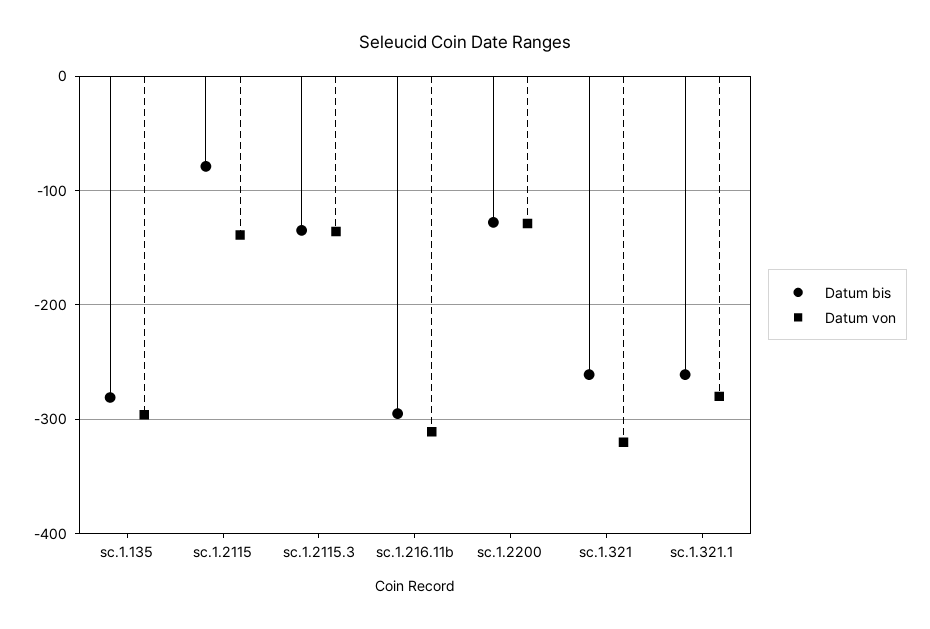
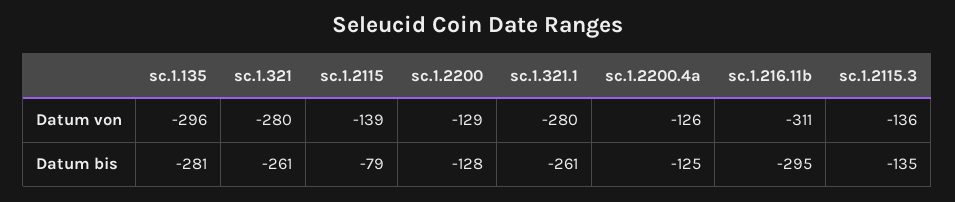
  {
    "Datum bis": {
      "sc.1.135": -281,
      "sc.1.2115": -79,
      "sc.1.2115.3": -135,
      "sc.1.216.11b": -295,
      "sc.1.2200": -128,
      "sc.1.321": -261,
-     "sc.1.321.1": -261
+     "sc.1.321.1": -261,
+     "sc.1.2200.4a": -125
    },
    "Datum von": {
      "sc.1.135": -296,
      "sc.1.2115": -139,
      "sc.1.2115.3": -136,
      "sc.1.216.11b": -311,
      "sc.1.2200": -129,
-     "sc.1.321": -320,
+     "sc.1.321": -280,
-     "sc.1.321.1": -280
+     "sc.1.321.1": -280,
+     "sc.1.2200.4a": -126
    }
  }

